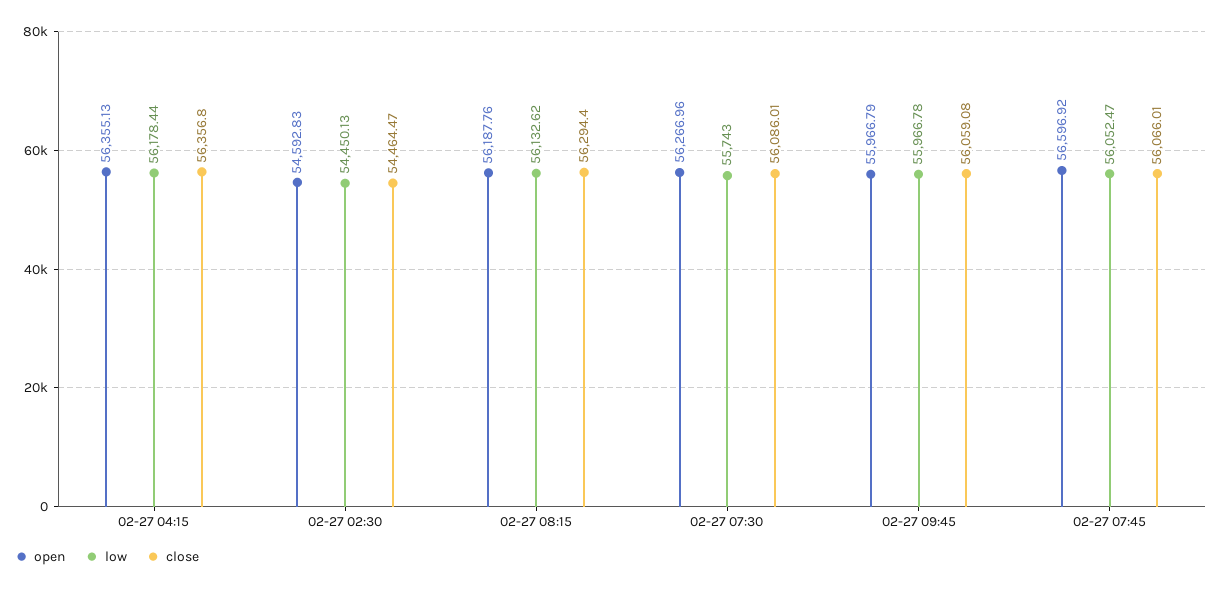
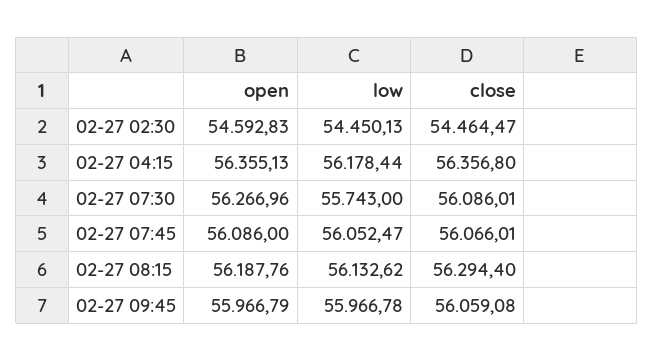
  {
    "open": {
      "02-27 04:15": 56355.13,
      "02-27 02:30": 54592.83,
      "02-27 08:15": 56187.76,
      "02-27 07:30": 56266.96,
      "02-27 09:45": 55966.79,
-     "02-27 07:45": 56596.92
+     "02-27 07:45": 56086
    },
    "low": {
      "02-27 04:15": 56178.44,
      "02-27 02:30": 54450.13,
      "02-27 08:15": 56132.62,
      "02-27 07:30": 55743,
      "02-27 09:45": 55966.78,
      "02-27 07:45": 56052.47
    },
    "close": {
      "02-27 04:15": 56356.8,
      "02-27 02:30": 54464.47,
      "02-27 08:15": 56294.4,
      "02-27 07:30": 56086.01,
      "02-27 09:45": 56059.08,
      "02-27 07:45": 56066.01
    }
  }

